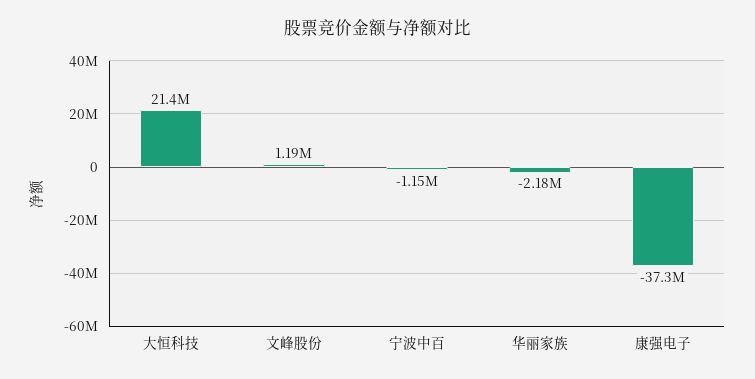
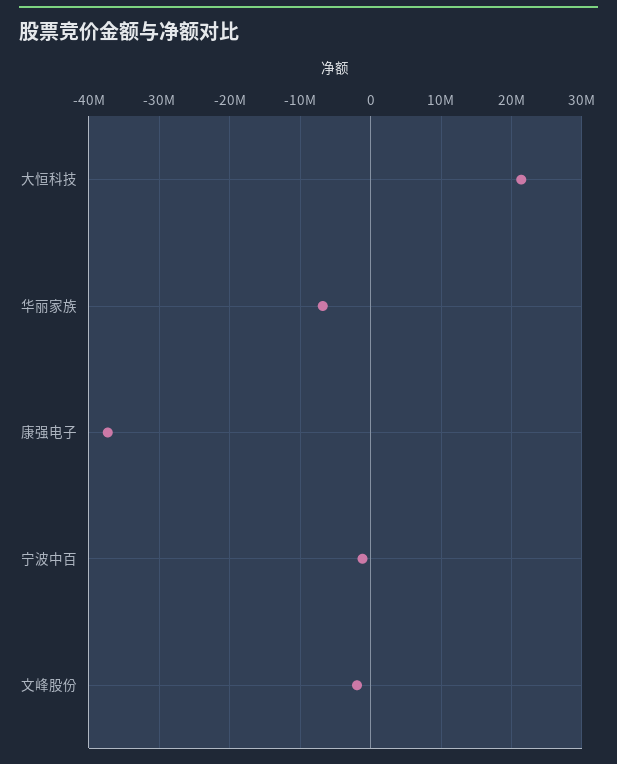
  {
    "大恒科技": 21400000,
-   "文峰股份": 1190000,
+   "文峰股份": -2000000,
    "宁波中百": -1150000,
-   "华丽家族": -2180000,
+   "华丽家族": -7000000,
    "康强电子": -37300000
  }

